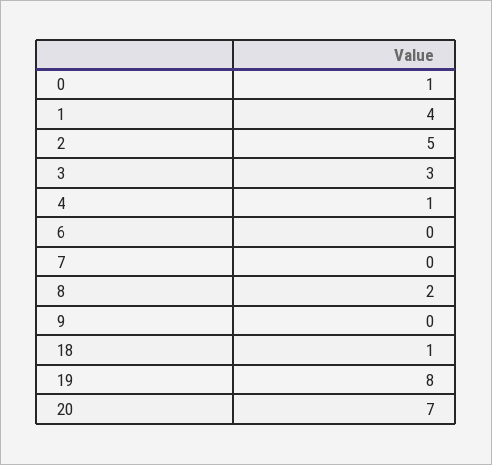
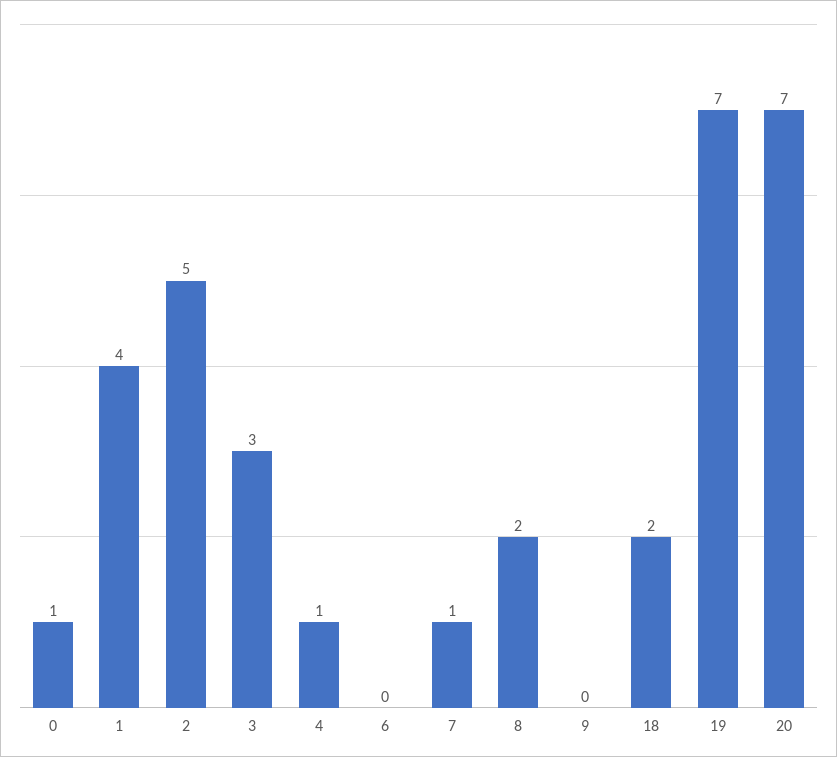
  {
    "0": 1,
    "1": 4,
    "2": 5,
    "3": 3,
    "4": 1,
    "6": 0,
-   "7": 0,
+   "7": 1,
    "8": 2,
    "9": 0,
-   "18": 1,
+   "18": 2,
-   "19": 8,
+   "19": 7,
    "20": 7
  }

